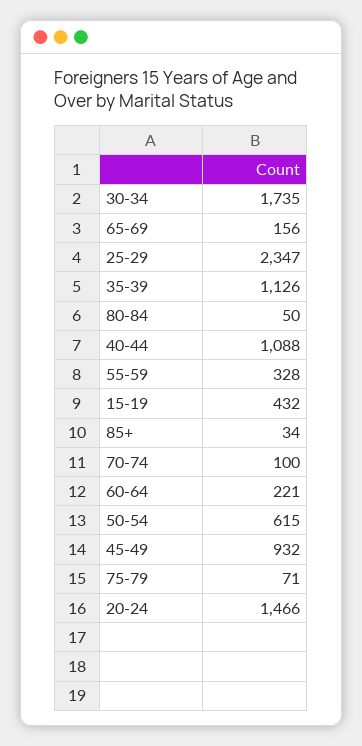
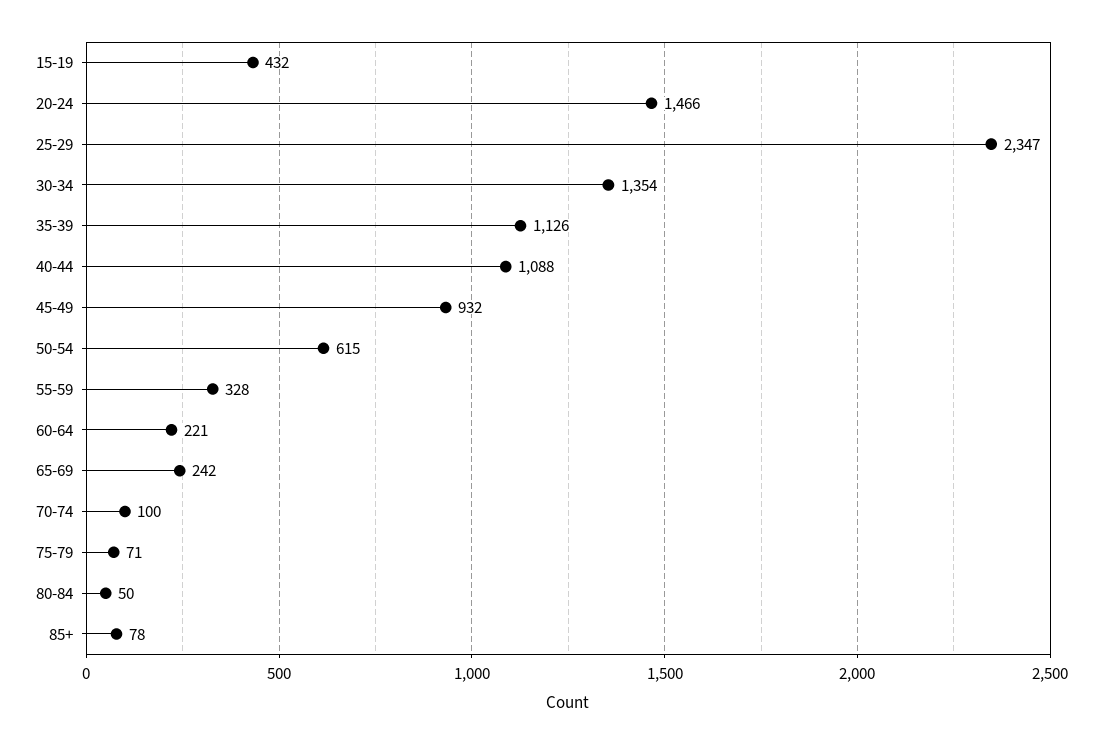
  {
-   "30-34": 1735,
+   "30-34": 1354,
-   "65-69": 156,
+   "65-69": 242,
    "25-29": 2347,
    "35-39": 1126,
    "80-84": 50,
    "40-44": 1088,
    "55-59": 328,
    "15-19": 432,
-   "85+": 34,
+   "85+": 78,
    "70-74": 100,
    "60-64": 221,
    "50-54": 615,
    "45-49": 932,
    "75-79": 71,
    "20-24": 1466
  }

